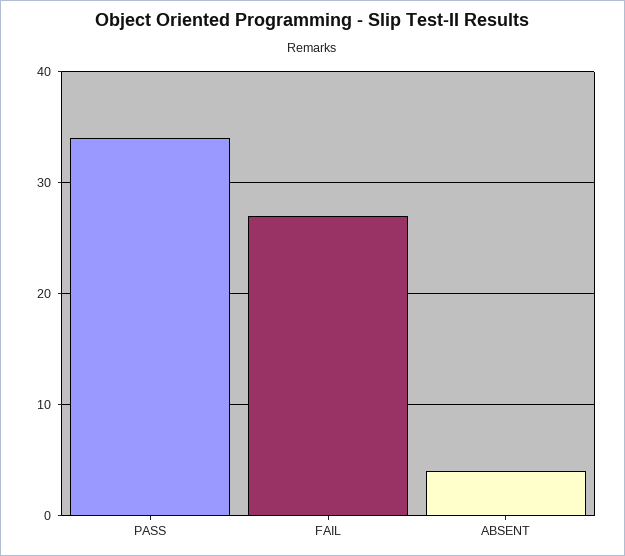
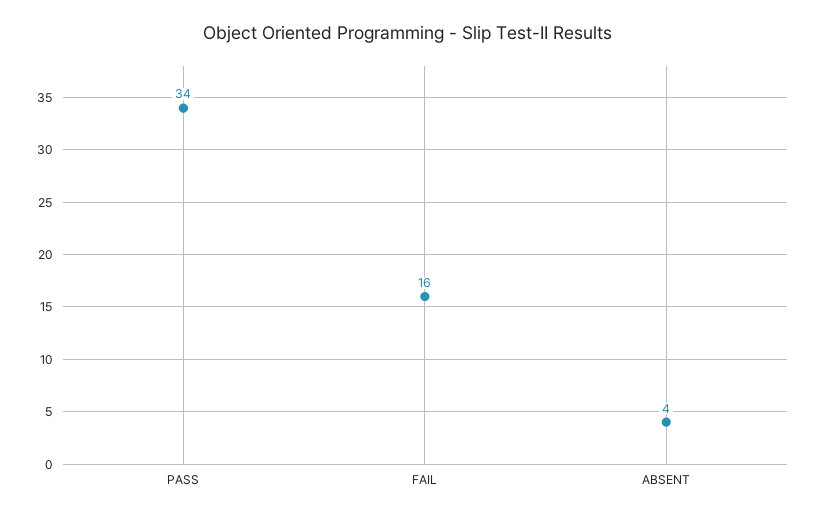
  {
    "PASS": 34,
-   "FAIL": 27,
+   "FAIL": 16,
    "ABSENT": 4
  }

